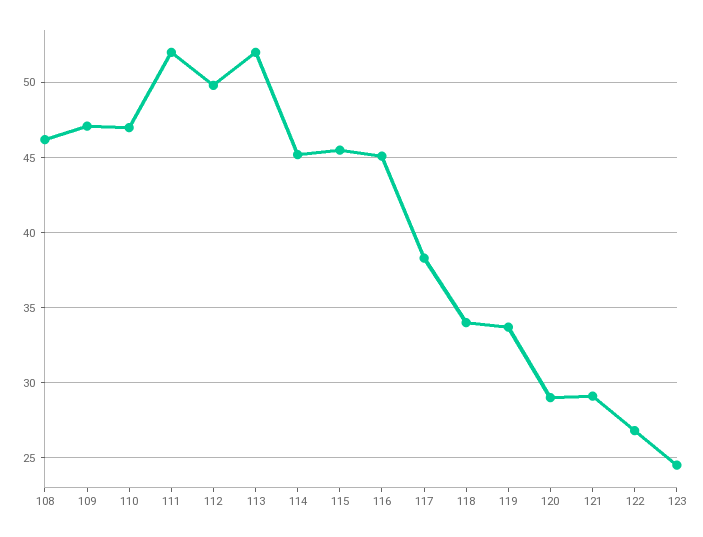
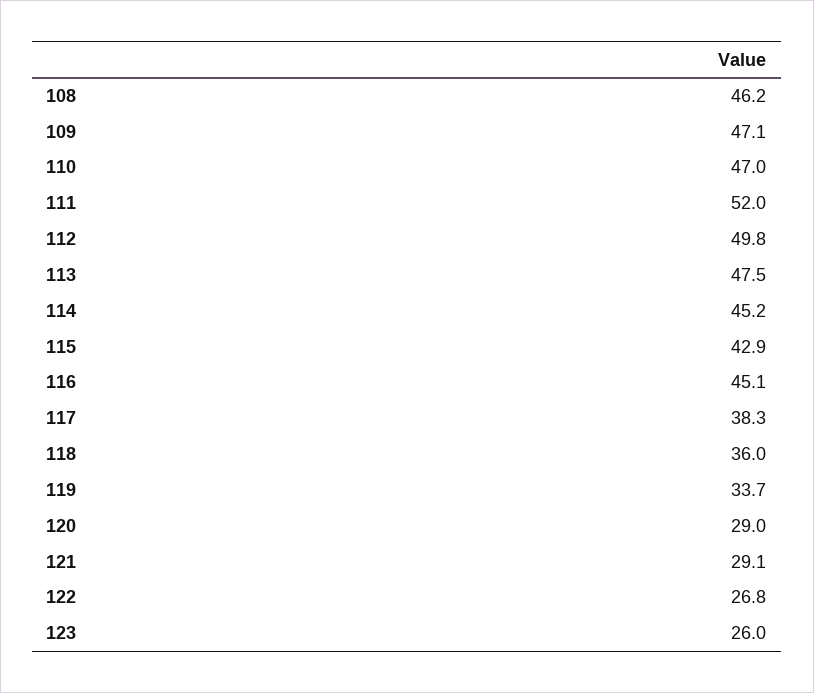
  {
    "108": 46.2,
    "109": 47.1,
    "110": 47,
    "111": 52,
    "112": 49.8,
-   "113": 52,
+   "113": 47.5,
    "114": 45.2,
-   "115": 45.5,
+   "115": 42.9,
    "116": 45.1,
    "117": 38.3,
-   "118": 34,
+   "118": 36,
    "119": 33.7,
    "120": 29,
    "121": 29.1,
    "122": 26.8,
-   "123": 24.5
+   "123": 26
  }

